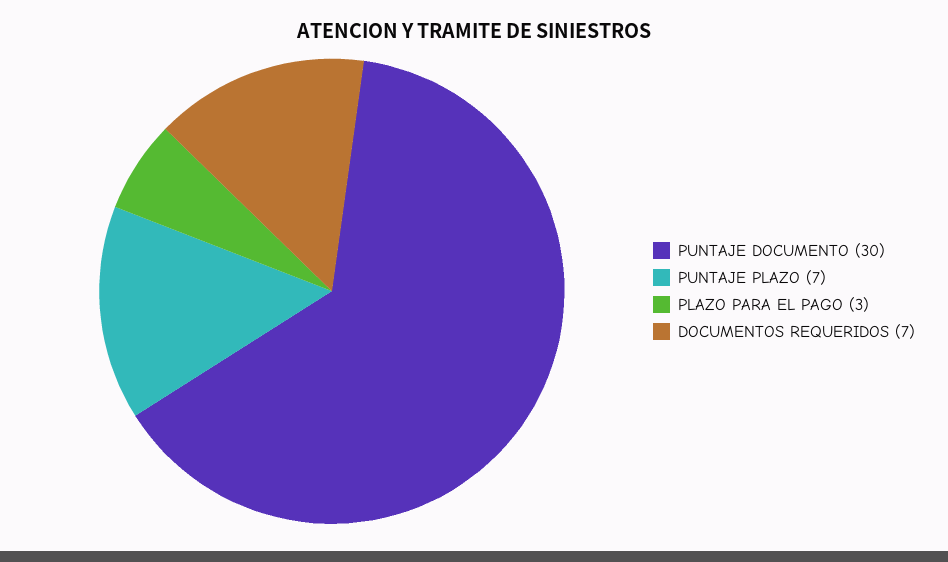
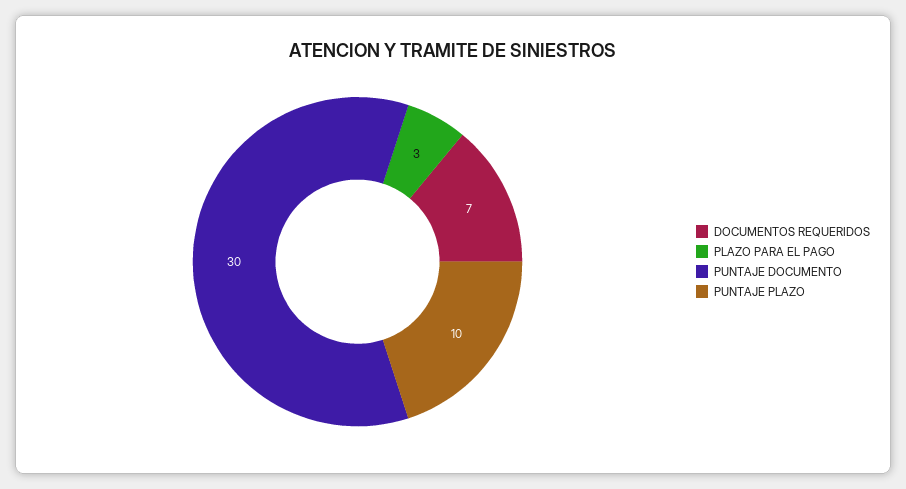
  {
    "PUNTAJE DOCUMENTO": 30,
-   "PUNTAJE PLAZO": 7,
+   "PUNTAJE PLAZO": 10,
    "PLAZO PARA EL PAGO": 3,
    "DOCUMENTOS REQUERIDOS": 7
  }

